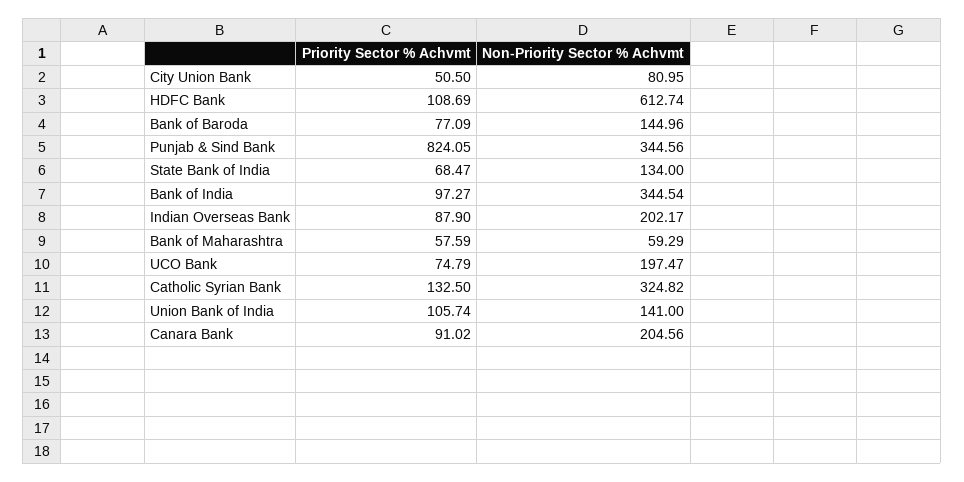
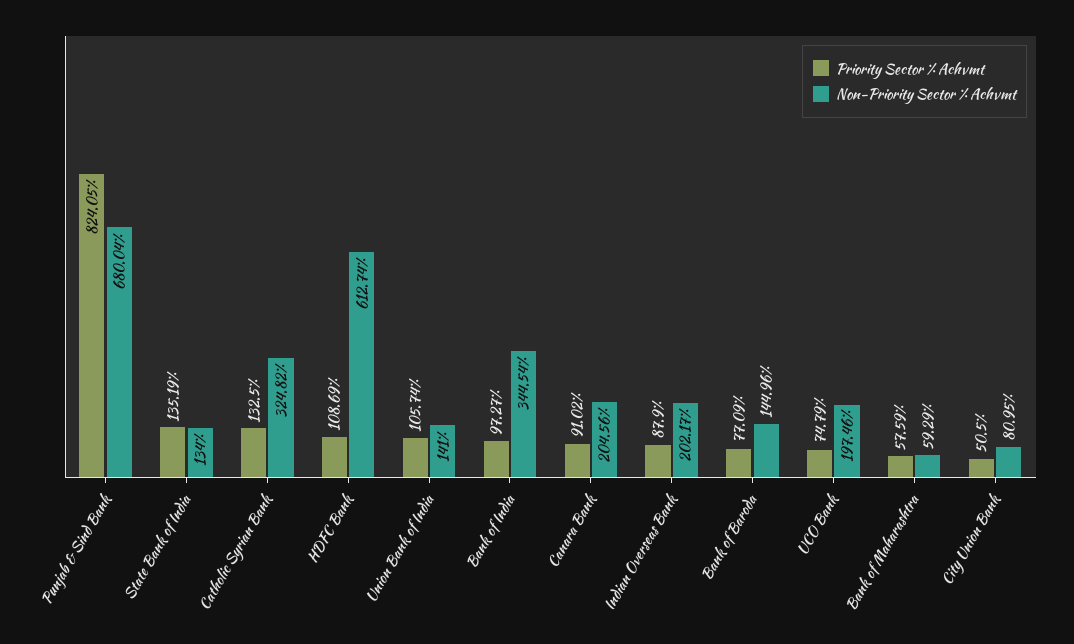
  {
    "Priority Sector % Achvmt": {
      "City Union Bank": 50.5,
      "HDFC Bank": 108.69,
      "Bank of Baroda": 77.09,
      "Punjab & Sind Bank": 824.05,
-     "State Bank of India": 68.47,
+     "State Bank of India": 135.19,
      "Bank of India": 97.27,
      "Indian Overseas Bank": 87.9,
      "Bank of Maharashtra": 57.59,
      "UCO Bank": 74.79,
      "Catholic Syrian Bank": 132.5,
      "Union Bank of India": 105.74,
      "Canara Bank": 91.02
    },
    "Non-Priority Sector % Achvmt": {
      "City Union Bank": 80.95,
      "HDFC Bank": 612.74,
      "Bank of Baroda": 144.96,
-     "Punjab & Sind Bank": 344.56,
+     "Punjab & Sind Bank": 680.04,
      "State Bank of India": 134,
      "Bank of India": 344.54,
      "Indian Overseas Bank": 202.17,
      "Bank of Maharashtra": 59.29,
-     "UCO Bank": 197.47,
+     "UCO Bank": 197.46,
      "Catholic Syrian Bank": 324.82,
      "Union Bank of India": 141,
      "Canara Bank": 204.56
    }
  }

